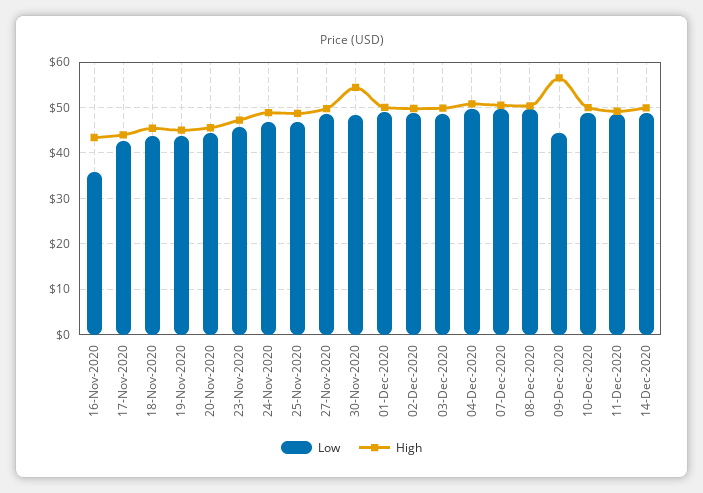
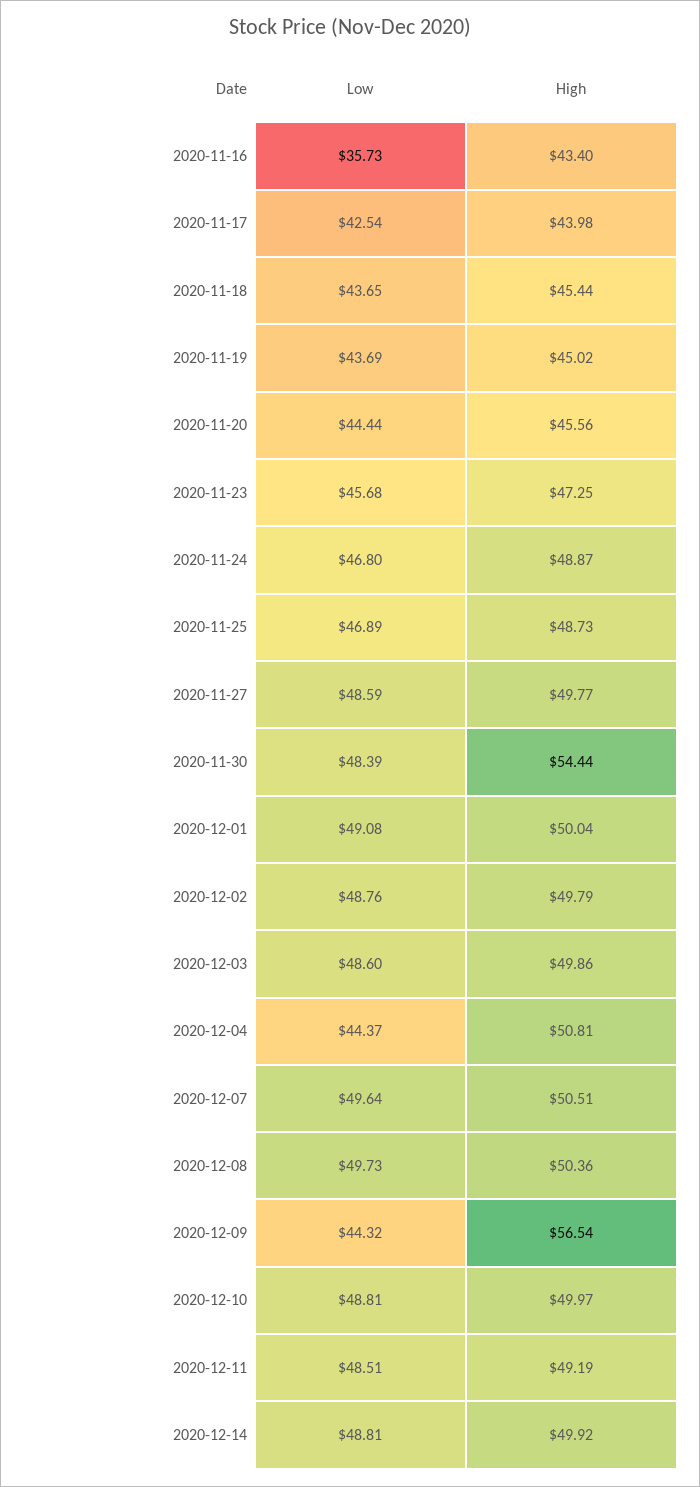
  {
    "Low": {
      "16-Nov-2020": 35.73,
      "17-Nov-2020": 42.54,
      "18-Nov-2020": 43.65,
      "19-Nov-2020": 43.69,
      "20-Nov-2020": 44.44,
      "23-Nov-2020": 45.68,
      "24-Nov-2020": 46.8,
      "25-Nov-2020": 46.89,
      "27-Nov-2020": 48.59,
      "30-Nov-2020": 48.39,
      "01-Dec-2020": 49.08,
      "02-Dec-2020": 48.76,
      "03-Dec-2020": 48.6,
-     "04-Dec-2020": 50,
+     "04-Dec-2020": 44.37,
      "07-Dec-2020": 49.64,
      "08-Dec-2020": 49.73,
      "09-Dec-2020": 44.32,
      "10-Dec-2020": 48.81,
      "11-Dec-2020": 48.51,
      "14-Dec-2020": 48.81
    },
    "High": {
      "16-Nov-2020": 43.4,
      "17-Nov-2020": 43.98,
      "18-Nov-2020": 45.44,
      "19-Nov-2020": 45.02,
      "20-Nov-2020": 45.56,
      "23-Nov-2020": 47.25,
      "24-Nov-2020": 48.87,
      "25-Nov-2020": 48.73,
      "27-Nov-2020": 49.77,
      "30-Nov-2020": 54.44,
      "01-Dec-2020": 50.04,
      "02-Dec-2020": 49.79,
      "03-Dec-2020": 49.86,
      "04-Dec-2020": 50.81,
      "07-Dec-2020": 50.51,
      "08-Dec-2020": 50.36,
      "09-Dec-2020": 56.54,
      "10-Dec-2020": 49.97,
      "11-Dec-2020": 49.19,
      "14-Dec-2020": 49.92
    }
  }

